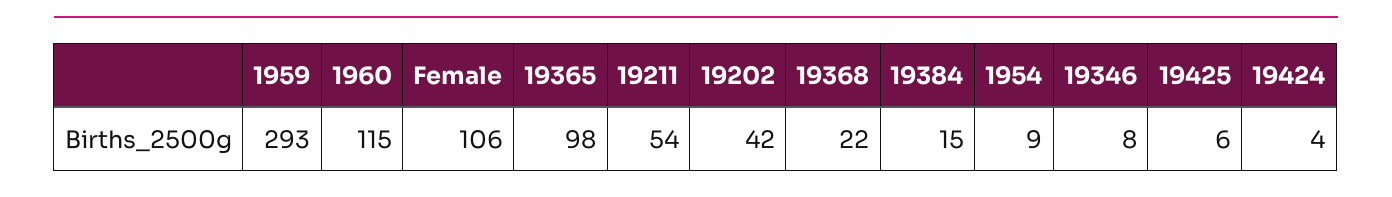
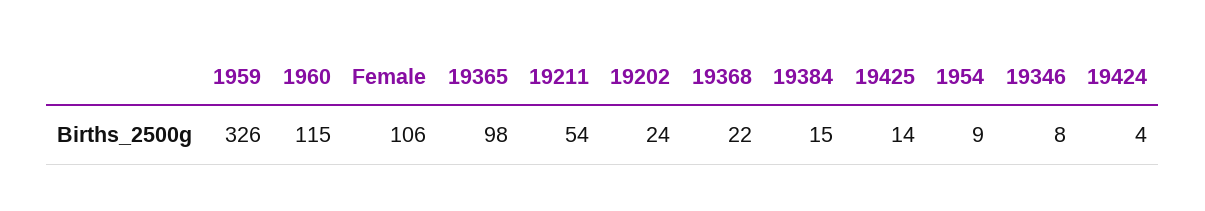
  {
-   "1959": 293,
+   "1959": 326,
    "1960": 115,
    "Female": 106,
    "19365": 98,
    "19211": 54,
-   "19202": 42,
+   "19202": 24,
    "19368": 22,
    "19384": 15,
    "1954": 9,
    "19346": 8,
-   "19425": 6,
+   "19425": 14,
    "19424": 4
  }

